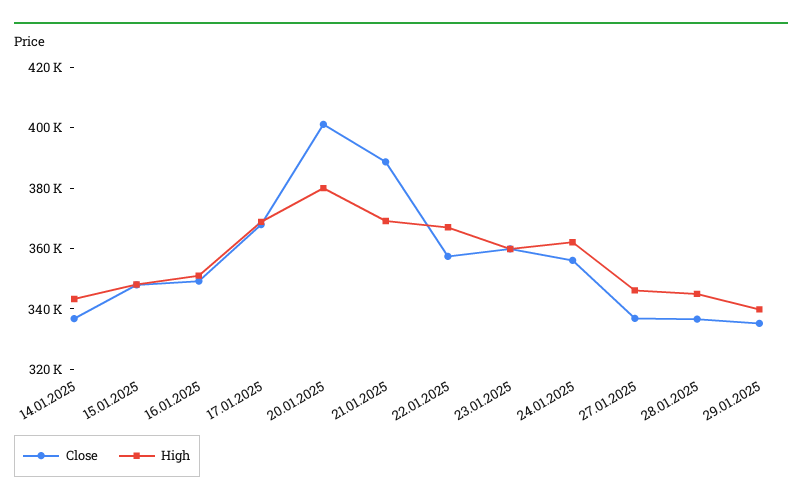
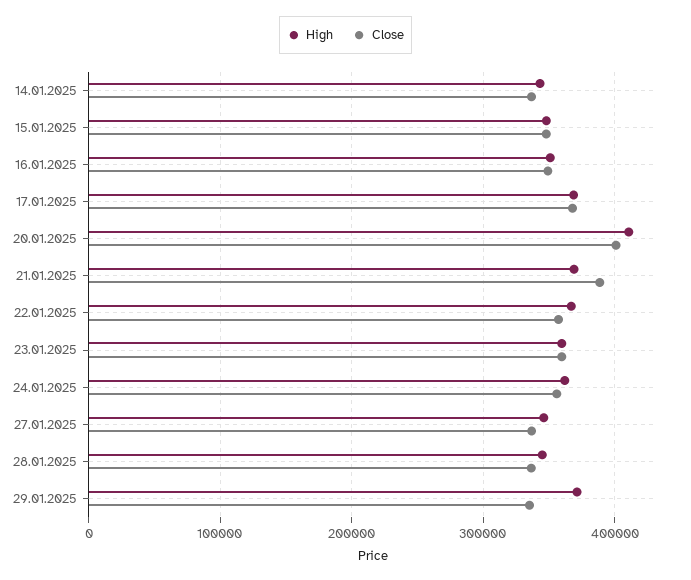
  {
    "Close": {
      "14.01.2025": 335000,
      "15.01.2025": 350000,
      "16.01.2025": 350000,
      "17.01.2025": 370000,
      "20.01.2025": 400000,
      "21.01.2025": 390000,
      "22.01.2025": 355000,
      "23.01.2025": 360000,
      "24.01.2025": 355000,
      "27.01.2025": 335000,
      "28.01.2025": 335000,
      "29.01.2025": 335000
    },
    "High": {
      "14.01.2025": 345000,
      "15.01.2025": 350000,
      "16.01.2025": 350000,
      "17.01.2025": 370000,
-     "20.01.2025": 380000,
+     "20.01.2025": 410000,
      "21.01.2025": 370000,
      "22.01.2025": 365000,
      "23.01.2025": 360000,
      "24.01.2025": 360000,
      "27.01.2025": 345000,
      "28.01.2025": 345000,
-     "29.01.2025": 340000
+     "29.01.2025": 370000
    }
  }

